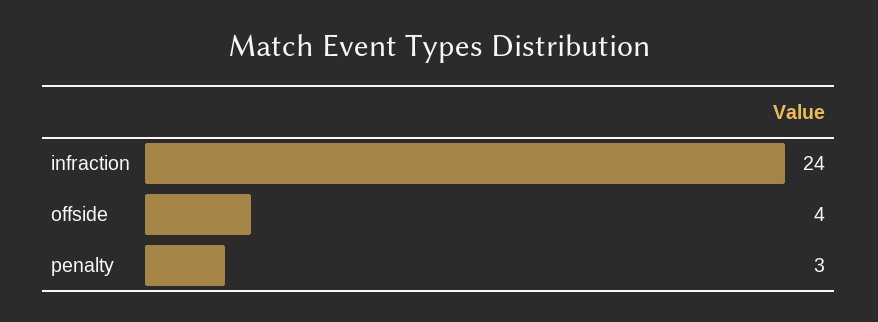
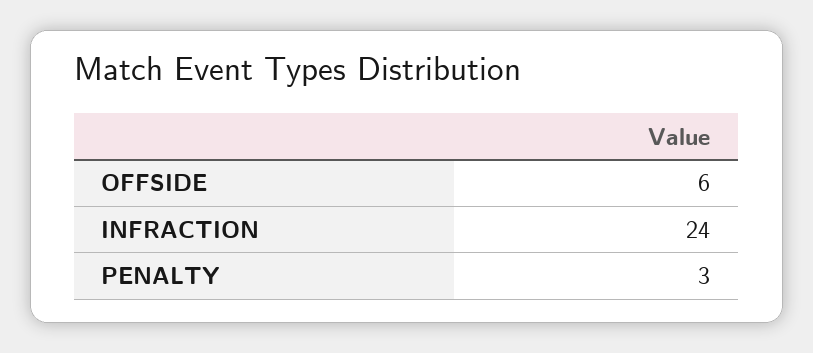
  {
    "infraction": 24,
-   "offside": 4,
+   "offside": 6,
    "penalty": 3
  }

